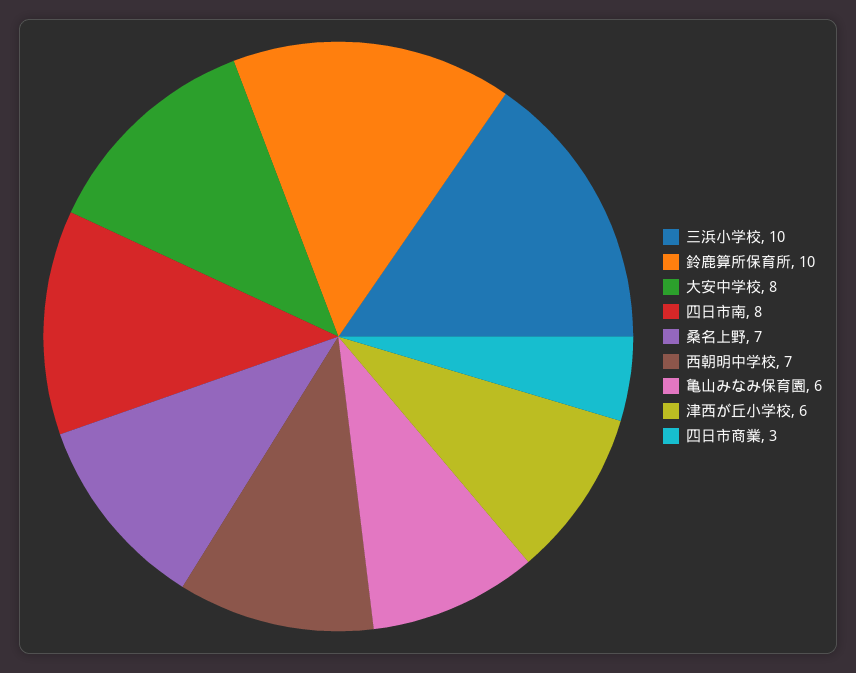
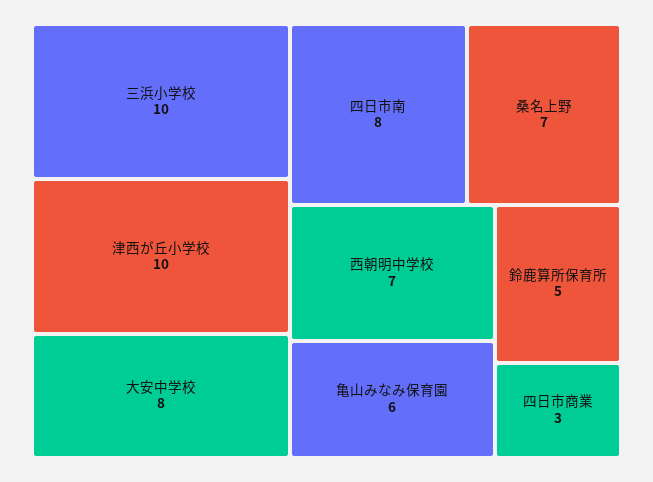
  {
    "三浜小学校": 10,
-   "鈴鹿算所保育所": 10,
+   "鈴鹿算所保育所": 5,
    "大安中学校": 8,
    "四日市南": 8,
    "桑名上野": 7,
    "西朝明中学校": 7,
    "亀山みなみ保育園": 6,
-   "津西が丘小学校": 6,
+   "津西が丘小学校": 10,
    "四日市商業": 3
  }

